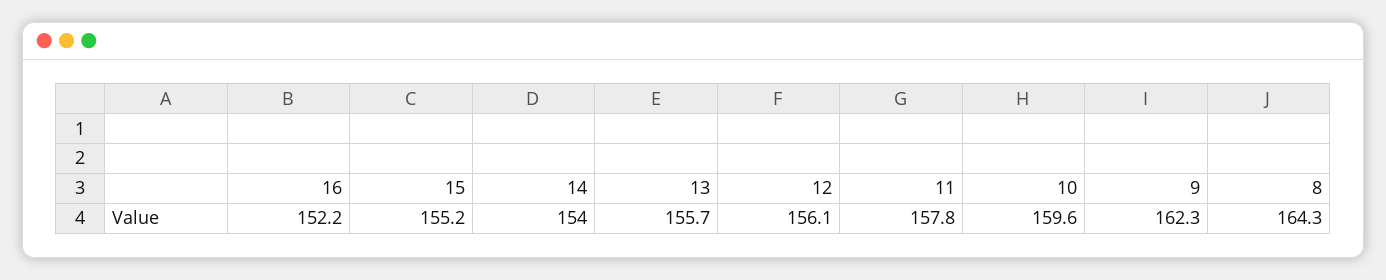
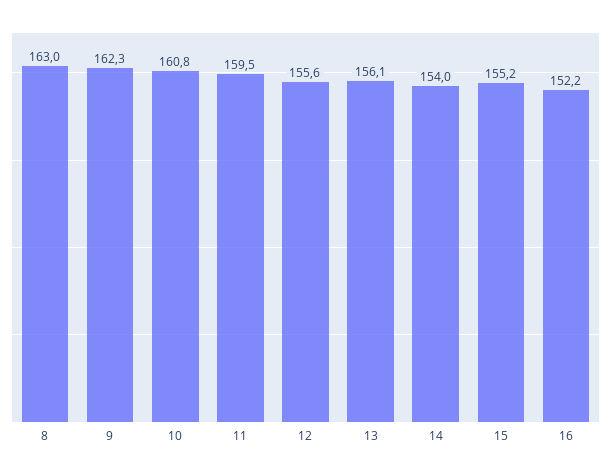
  {
    "16": 152.2,
    "15": 155.2,
    "14": 154,
-   "13": 155.7,
+   "13": 156.1,
-   "12": 156.1,
+   "12": 155.6,
-   "11": 157.8,
+   "11": 159.5,
-   "10": 159.6,
+   "10": 160.8,
    "9": 162.3,
-   "8": 164.3
+   "8": 163
  }

